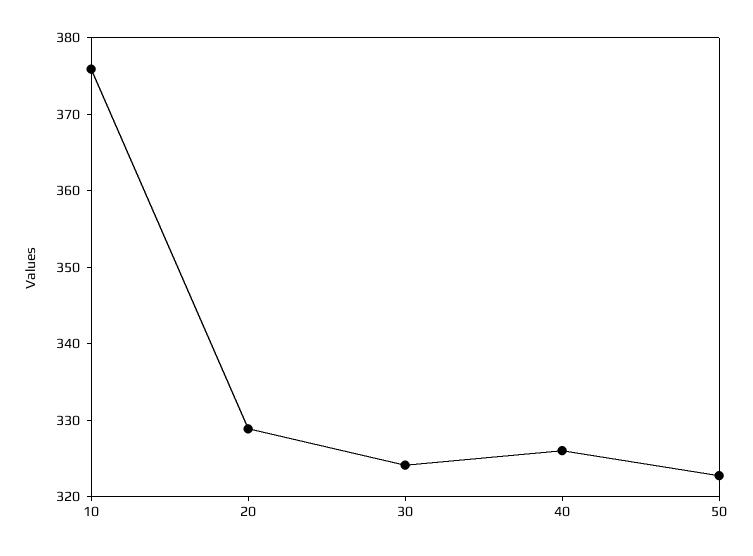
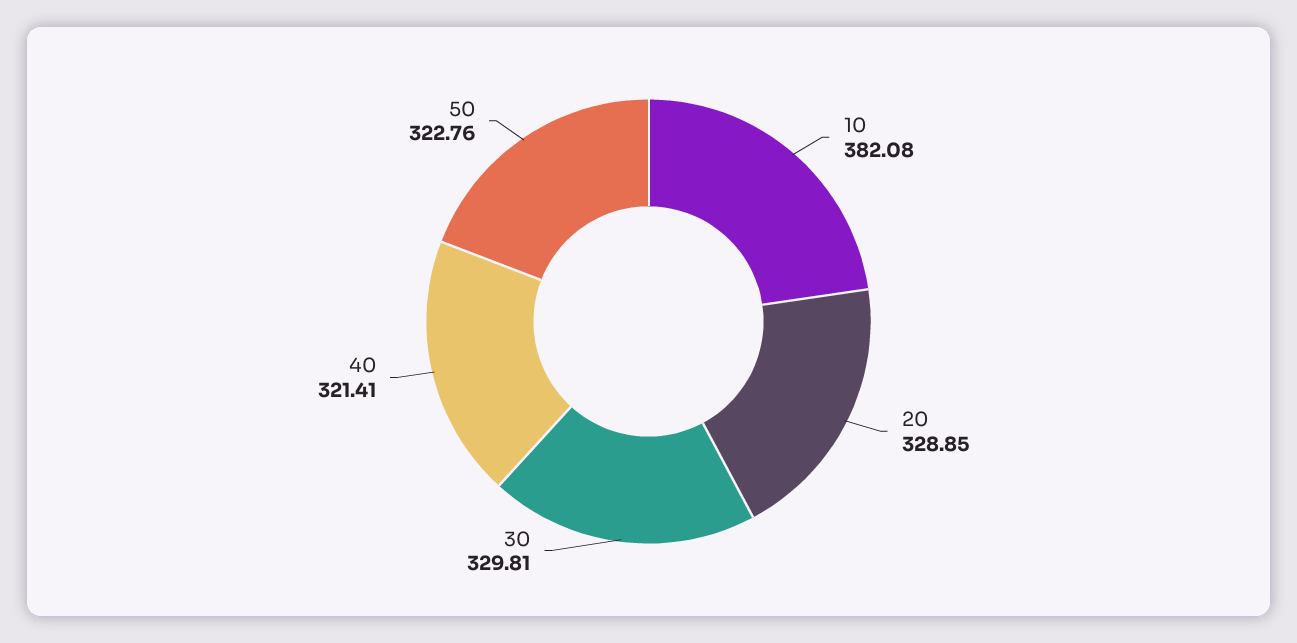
  {
-   "10": 376,
+   "10": 382.08,
    "20": 328.85,
-   "30": 324,
+   "30": 329.81,
-   "40": 326,
+   "40": 321.41,
    "50": 322.76
  }

